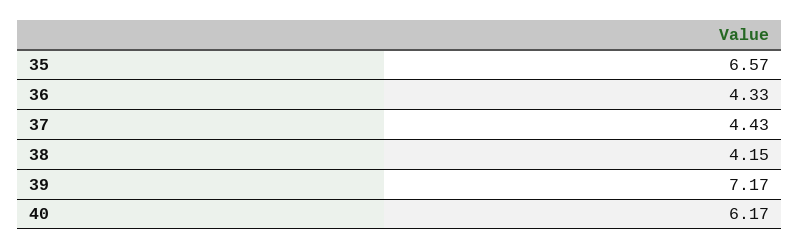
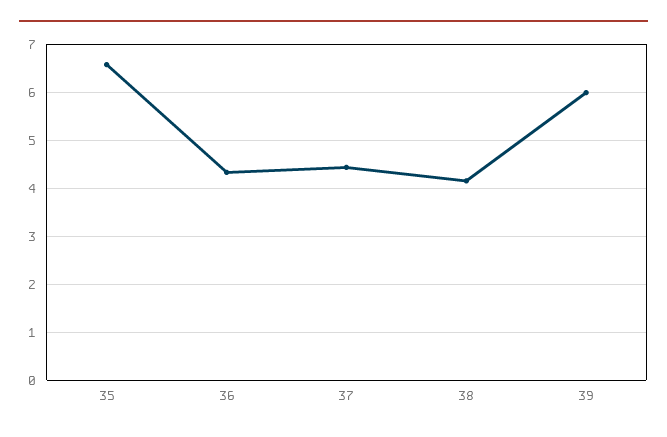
  {
    "35": 6.57,
    "36": 4.33,
    "37": 4.43,
    "38": 4.15,
-   "39": 7.17,
+   "39": 6
-   "40": 6.17
  }

